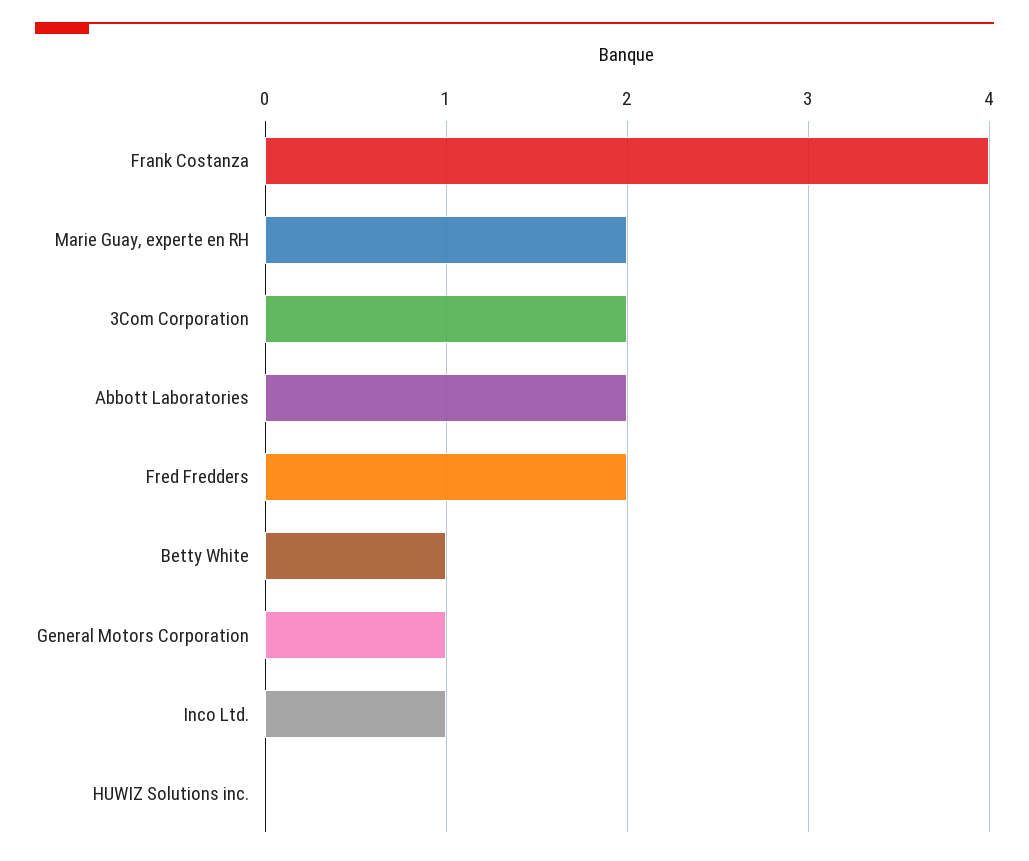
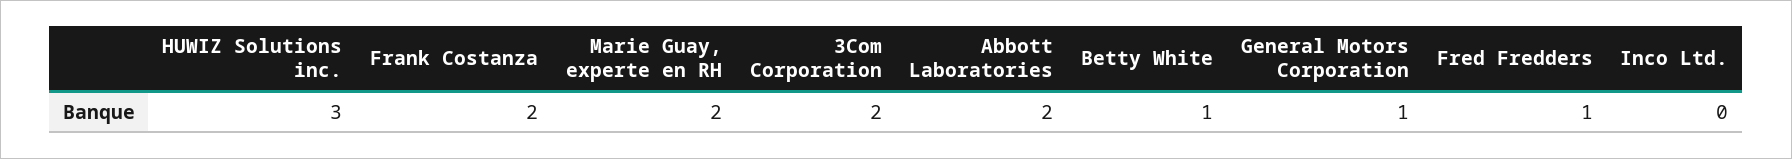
  {
-   "Frank Costanza": 4,
+   "Frank Costanza": 2,
    "Marie Guay, experte en RH": 2,
    "3Com Corporation": 2,
    "Abbott Laboratories": 2,
-   "Fred Fredders": 2,
+   "Fred Fredders": 1,
    "Betty White": 1,
    "General Motors Corporation": 1,
-   "Inco Ltd.": 1,
+   "Inco Ltd.": 0,
-   "HUWIZ Solutions inc.": 0
+   "HUWIZ Solutions inc.": 3
  }

